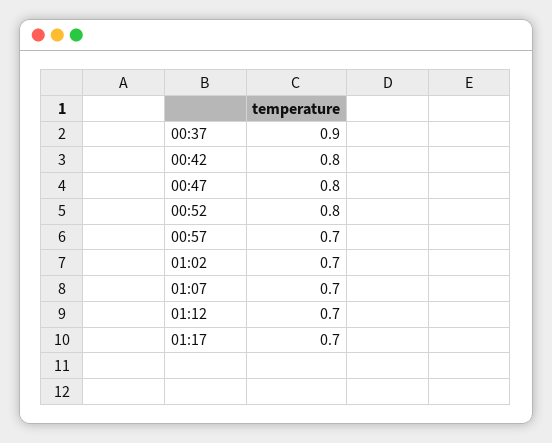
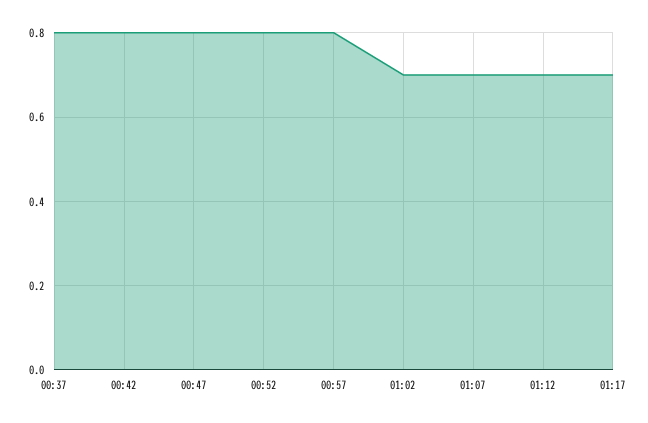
  {
-   "00:37": 0.9,
+   "00:37": 0.8,
    "00:42": 0.8,
    "00:47": 0.8,
    "00:52": 0.8,
-   "00:57": 0.7,
+   "00:57": 0.8,
    "01:02": 0.7,
    "01:07": 0.7,
    "01:12": 0.7,
    "01:17": 0.7
  }

